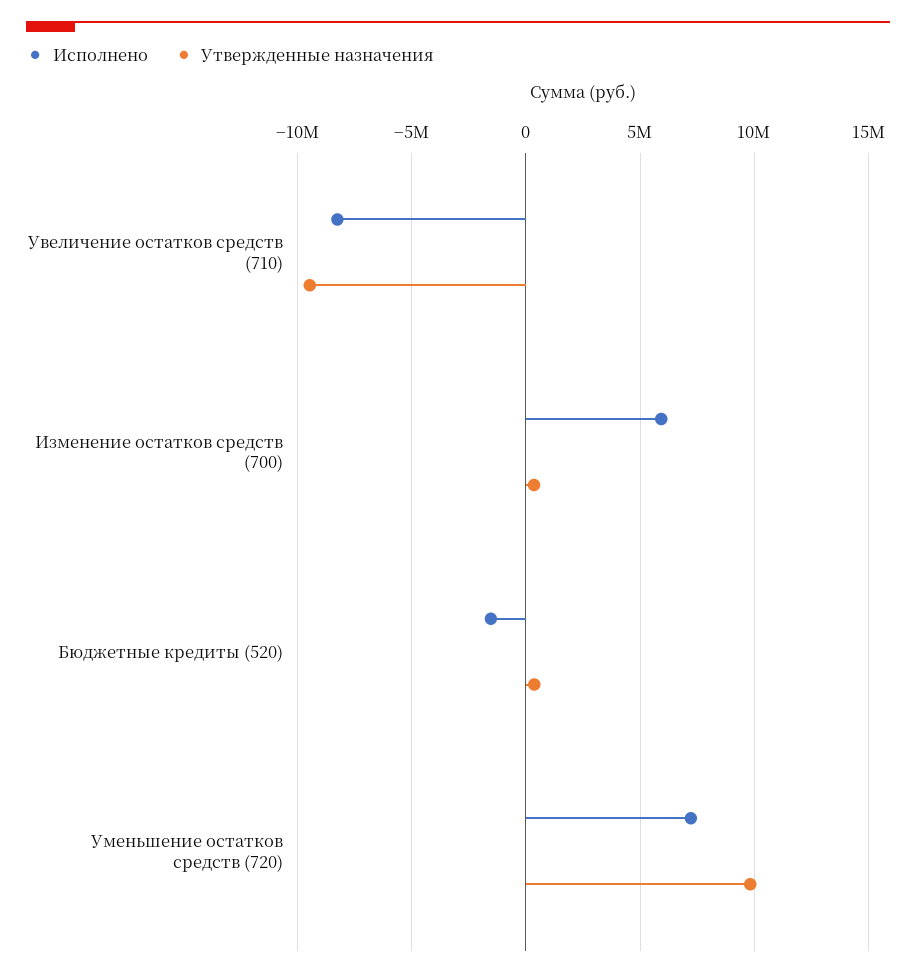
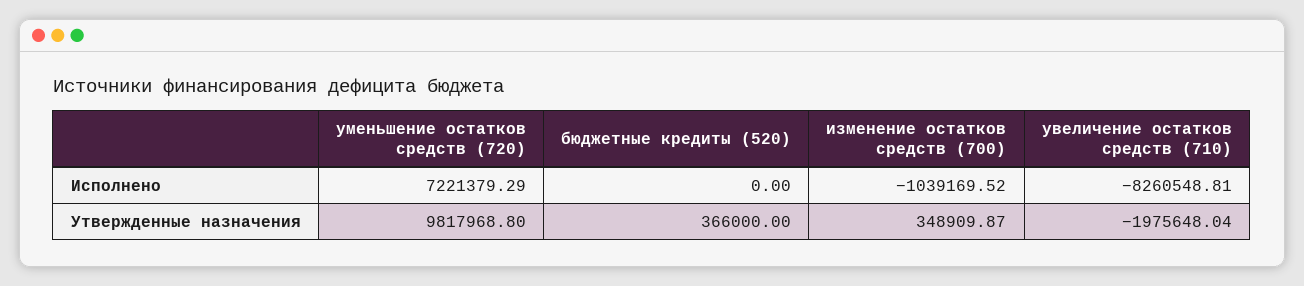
  {
    "Исполнено": {
      "Увеличение остатков средств (710)": -8260548.81,
-     "Изменение остатков средств (700)": 6000000,
+     "Изменение остатков средств (700)": -1039169.52,
-     "Бюджетные кредиты (520)": -1500000,
+     "Бюджетные кредиты (520)": 0,
      "Уменьшение остатков средств (720)": 7221379.29
    },
    "Утвержденные назначения": {
-     "Увеличение остатков средств (710)": -9500000,
+     "Увеличение остатков средств (710)": -1975648.04,
      "Изменение остатков средств (700)": 348909.87,
      "Бюджетные кредиты (520)": 366000,
      "Уменьшение остатков средств (720)": 9817968.8
    }
  }

